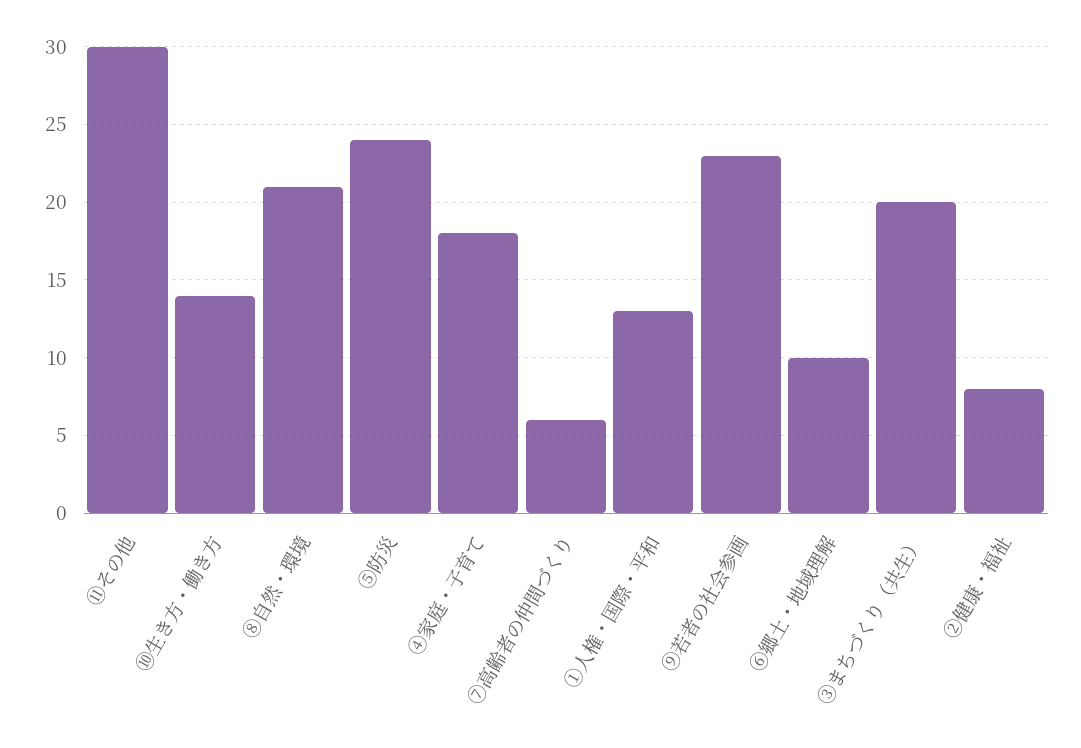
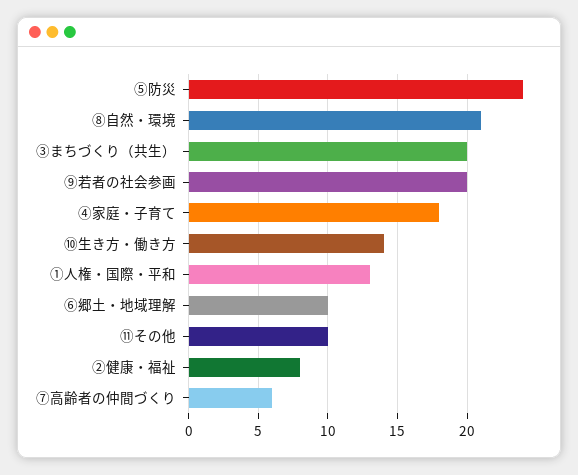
  {
-   "⑪その他": 30,
+   "⑪その他": 10,
    "⑩生き方・働き方": 14,
    "⑧自然・環境": 21,
    "⑤防災": 24,
    "④家庭・子育て": 18,
    "⑦高齢者の仲間づくり": 6,
    "①人権・国際・平和": 13,
-   "⑨若者の社会参画": 23,
+   "⑨若者の社会参画": 20,
    "⑥郷土・地域理解": 10,
    "③まちづくり（共生）": 20,
    "②健康・福祉": 8
  }

